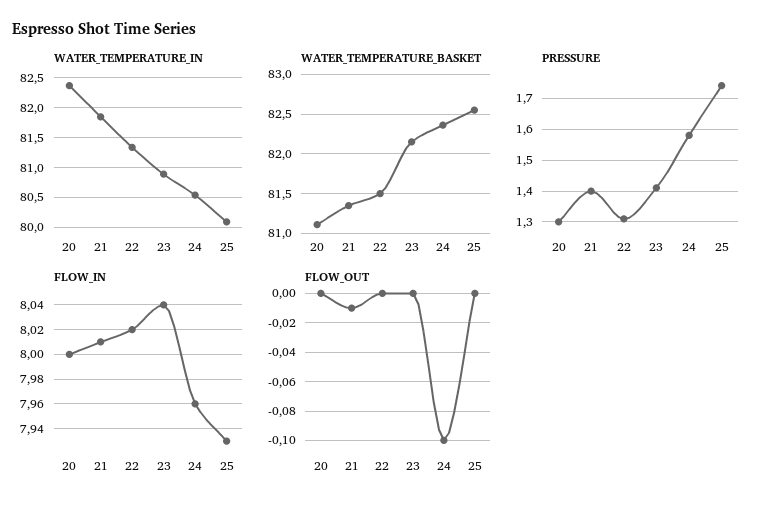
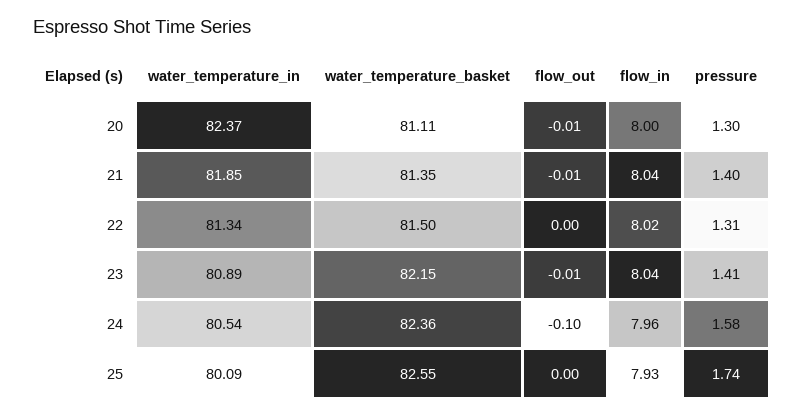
  {
    "WATER_TEMPERATURE_IN": {
      "20": 82.37,
      "21": 81.85,
      "22": 81.34,
      "23": 80.89,
      "24": 80.54,
      "25": 80.09
    },
    "WATER_TEMPERATURE_BASKET": {
      "20": 81.11,
      "21": 81.35,
      "22": 81.5,
      "23": 82.15,
      "24": 82.36,
      "25": 82.55
    },
    "PRESSURE": {
      "20": 1.3,
      "21": 1.4,
      "22": 1.31,
      "23": 1.41,
      "24": 1.58,
      "25": 1.74
    },
    "FLOW_IN": {
      "20": 8,
-     "21": 8.01,
+     "21": 8.04,
      "22": 8.02,
      "23": 8.04,
      "24": 7.96,
      "25": 7.93
    },
    "FLOW_OUT": {
-     "20": 0,
+     "20": -0.01,
      "21": -0.01,
      "22": 0,
-     "23": 0,
+     "23": -0.01,
      "24": -0.1,
      "25": 0
    }
  }

